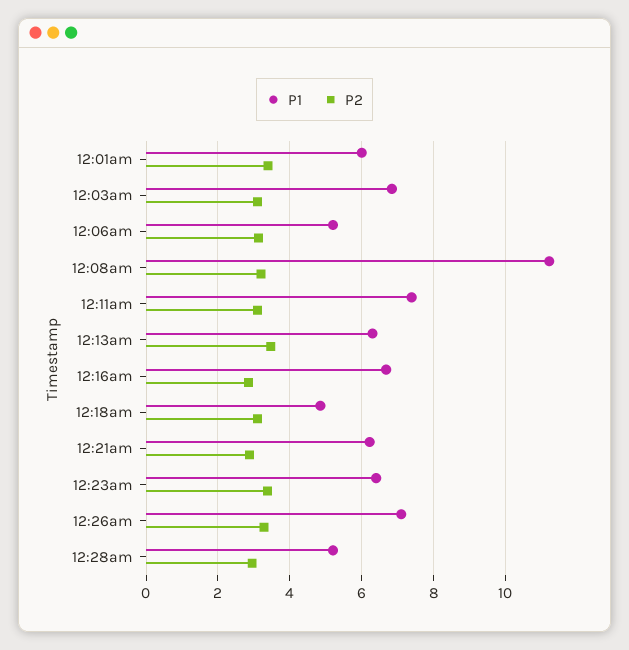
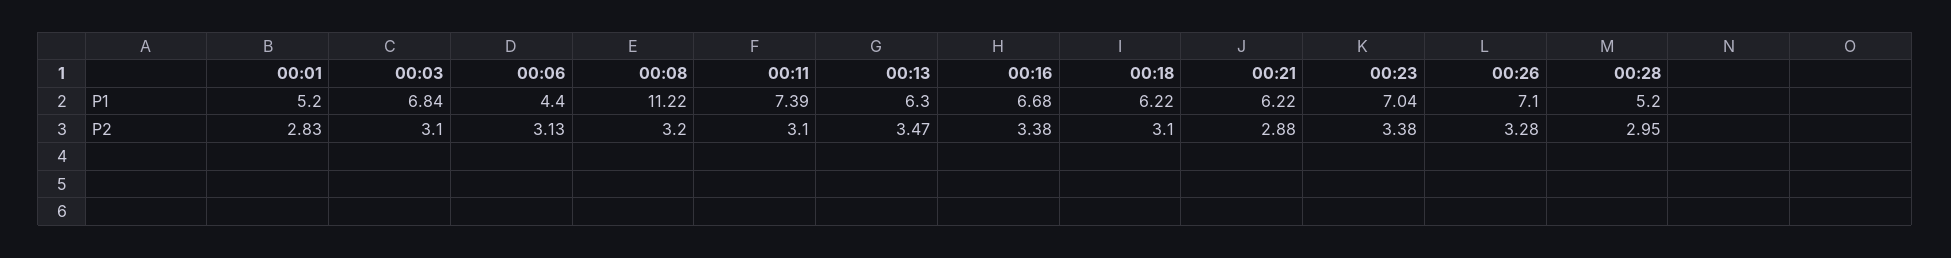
  {
    "P1": {
-     "12:01am": 6,
+     "12:01am": 5.2,
      "12:03am": 6.84,
-     "12:06am": 5.2,
+     "12:06am": 4.4,
      "12:08am": 11.22,
      "12:11am": 7.39,
      "12:13am": 6.3,
      "12:16am": 6.68,
-     "12:18am": 4.8,
+     "12:18am": 6.22,
      "12:21am": 6.22,
-     "12:23am": 6.4,
+     "12:23am": 7.04,
      "12:26am": 7.1,
      "12:28am": 5.2
    },
    "P2": {
-     "12:01am": 3.4,
+     "12:01am": 2.83,
      "12:03am": 3.1,
      "12:06am": 3.13,
      "12:08am": 3.2,
      "12:11am": 3.1,
      "12:13am": 3.47,
-     "12:16am": 2.8,
+     "12:16am": 3.38,
      "12:18am": 3.1,
      "12:21am": 2.88,
      "12:23am": 3.38,
      "12:26am": 3.28,
      "12:28am": 2.95
    }
  }

